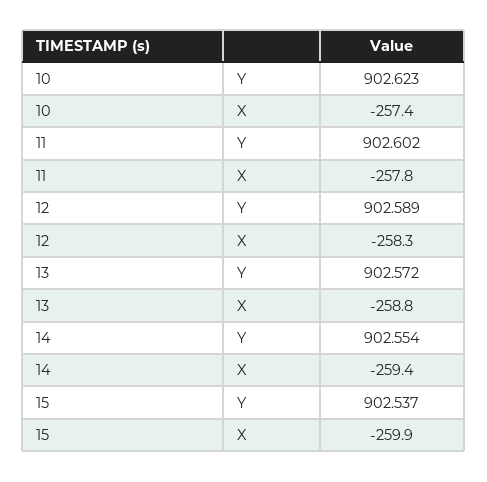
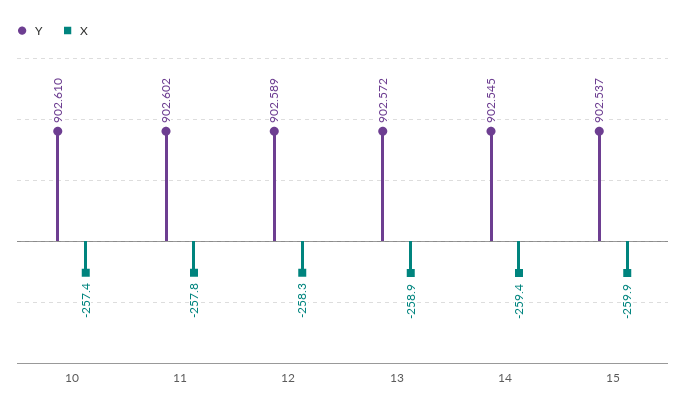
  {
    "Y": {
-     "10": 902.623,
+     "10": 902.61,
      "11": 902.602,
      "12": 902.589,
      "13": 902.572,
-     "14": 902.554,
+     "14": 902.545,
      "15": 902.537
    },
    "X": {
      "10": -257.4,
      "11": -257.8,
      "12": -258.3,
-     "13": -258.8,
+     "13": -258.9,
      "14": -259.4,
      "15": -259.9
    }
  }

